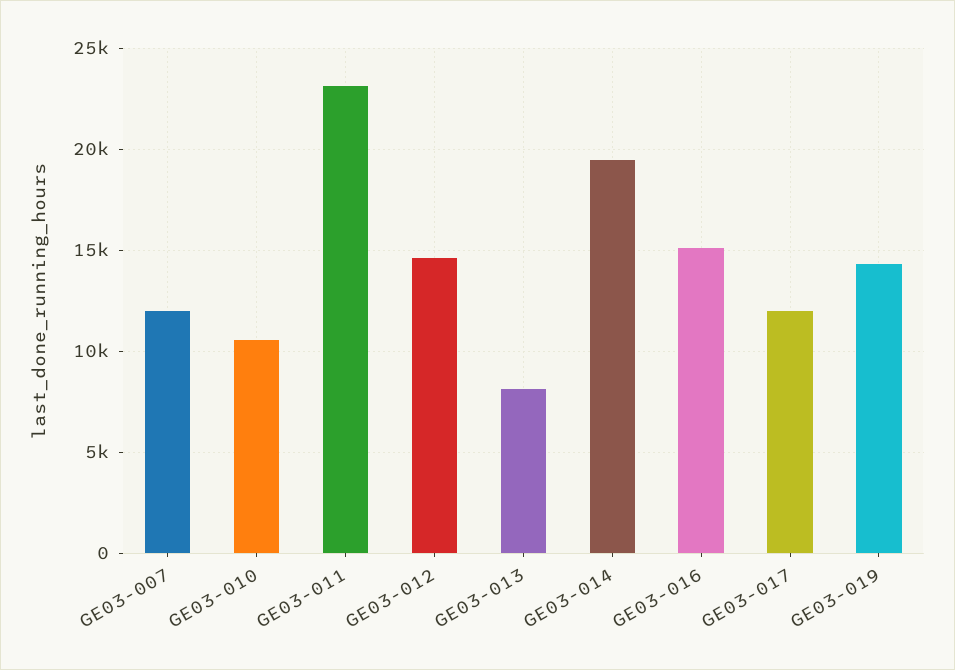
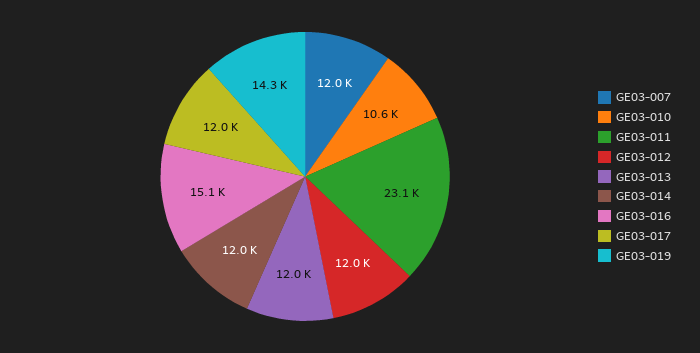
  {
    "GE03-007": 12000,
    "GE03-010": 10600,
    "GE03-011": 23100,
-   "GE03-012": 14500,
+   "GE03-012": 12000,
-   "GE03-013": 8000,
+   "GE03-013": 12000,
-   "GE03-014": 19500,
+   "GE03-014": 12000,
    "GE03-016": 15100,
    "GE03-017": 12000,
    "GE03-019": 14300
  }

